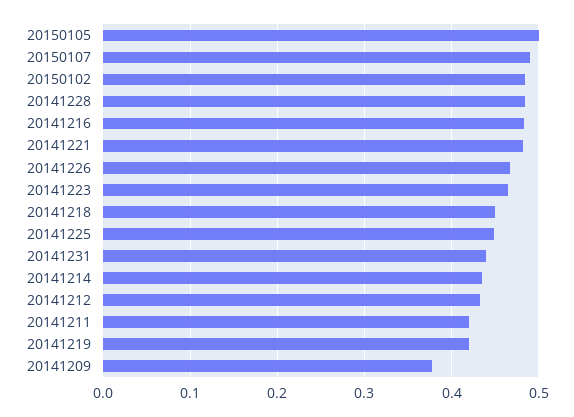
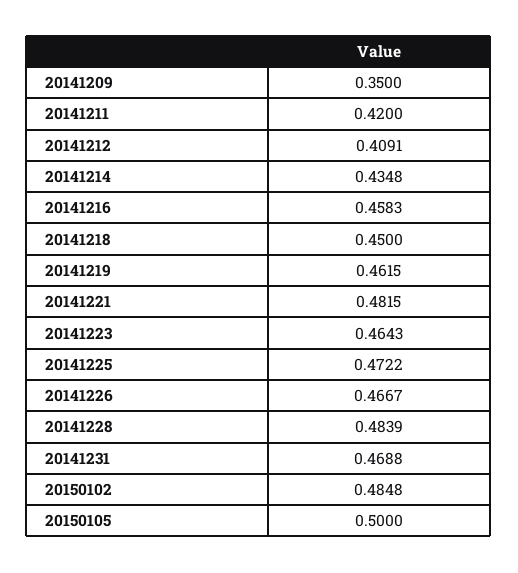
  {
    "20150105": 0.5,
-   "20150107": 0.49,
    "20150102": 0.4848,
    "20141228": 0.4839,
-   "20141216": 0.48,
+   "20141216": 0.4583,
    "20141221": 0.4815,
    "20141226": 0.4667,
    "20141223": 0.4643,
    "20141218": 0.45,
-   "20141225": 0.45,
+   "20141225": 0.4722,
-   "20141231": 0.44,
+   "20141231": 0.4688,
    "20141214": 0.4348,
-   "20141212": 0.43,
+   "20141212": 0.4091,
    "20141211": 0.42,
-   "20141219": 0.42,
+   "20141219": 0.4615,
-   "20141209": 0.38
+   "20141209": 0.35
  }

